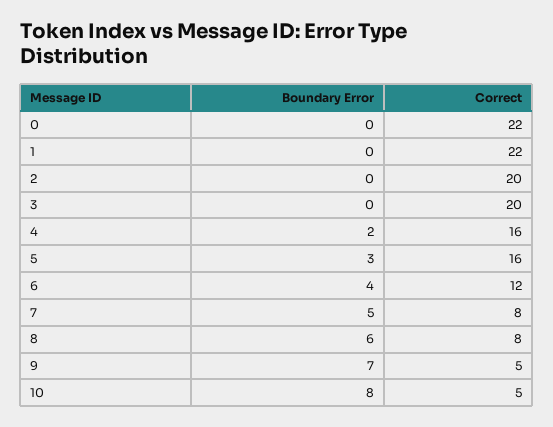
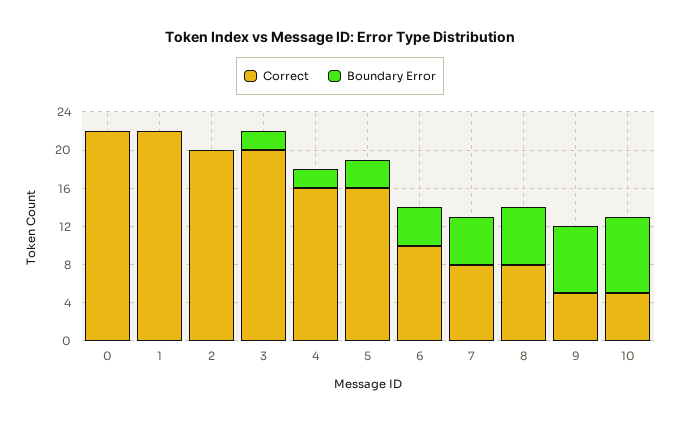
  {
    "Boundary Error": {
      "0": 0,
      "1": 0,
      "2": 0,
-     "3": 0,
+     "3": 2,
      "4": 2,
      "5": 3,
      "6": 4,
      "7": 5,
      "8": 6,
      "9": 7,
      "10": 8
    },
    "Correct": {
      "0": 22,
      "1": 22,
      "2": 20,
      "3": 20,
      "4": 16,
      "5": 16,
-     "6": 12,
+     "6": 10,
      "7": 8,
      "8": 8,
      "9": 5,
      "10": 5
    }
  }

